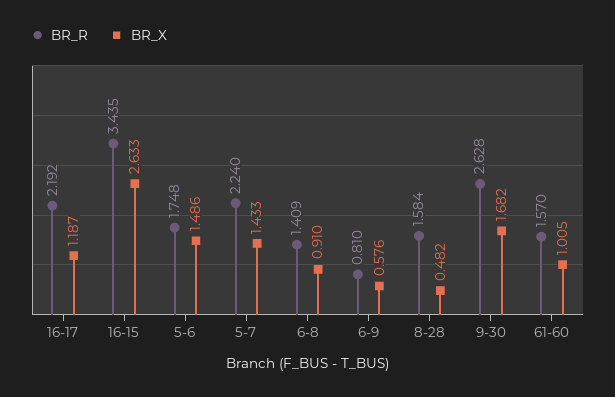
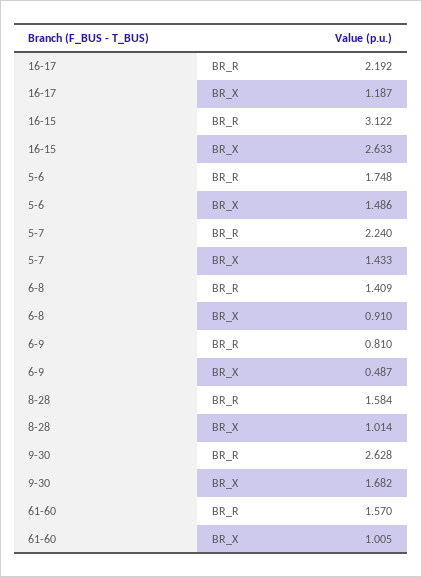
  {
    "BR_R": {
      "16-17": 2.192,
-     "16-15": 3.435,
+     "16-15": 3.122,
      "5-6": 1.748,
      "5-7": 2.24,
      "6-8": 1.409,
      "6-9": 0.81,
      "8-28": 1.584,
      "9-30": 2.628,
      "61-60": 1.57
    },
    "BR_X": {
      "16-17": 1.187,
      "16-15": 2.633,
      "5-6": 1.486,
      "5-7": 1.433,
      "6-8": 0.91,
-     "6-9": 0.576,
+     "6-9": 0.487,
-     "8-28": 0.482,
+     "8-28": 1.014,
      "9-30": 1.682,
      "61-60": 1.005
    }
  }

